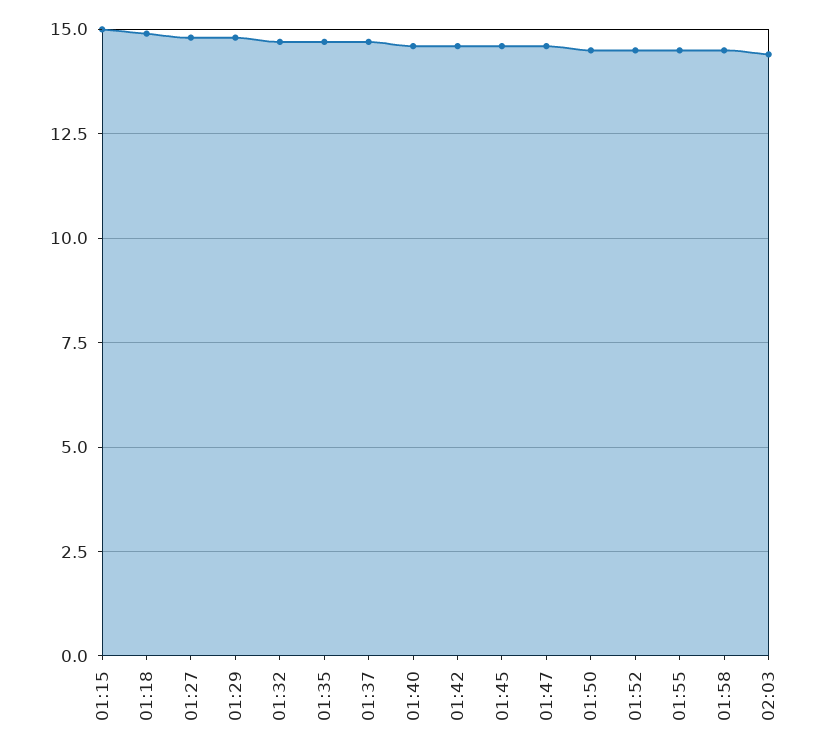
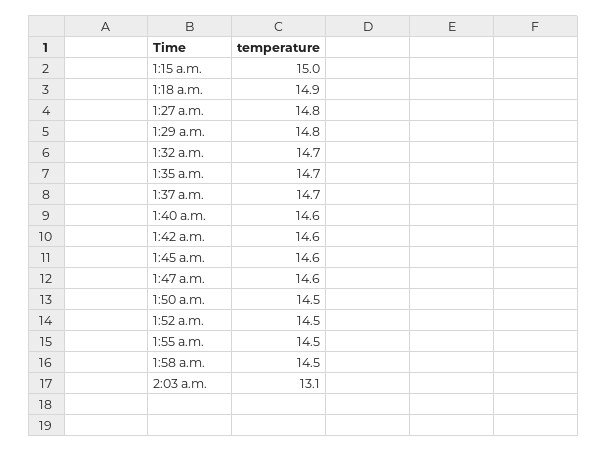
  {
    "01:15": 15,
    "01:18": 14.9,
    "01:27": 14.8,
    "01:29": 14.8,
    "01:32": 14.7,
    "01:35": 14.7,
    "01:37": 14.7,
    "01:40": 14.6,
    "01:42": 14.6,
    "01:45": 14.6,
    "01:47": 14.6,
    "01:50": 14.5,
    "01:52": 14.5,
    "01:55": 14.5,
    "01:58": 14.5,
-   "02:03": 14.5
+   "02:03": 13.1
  }

